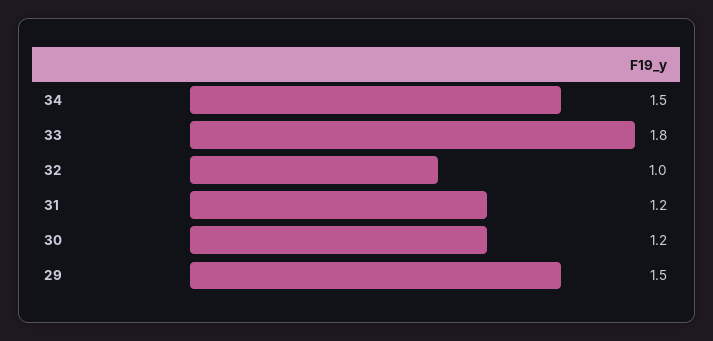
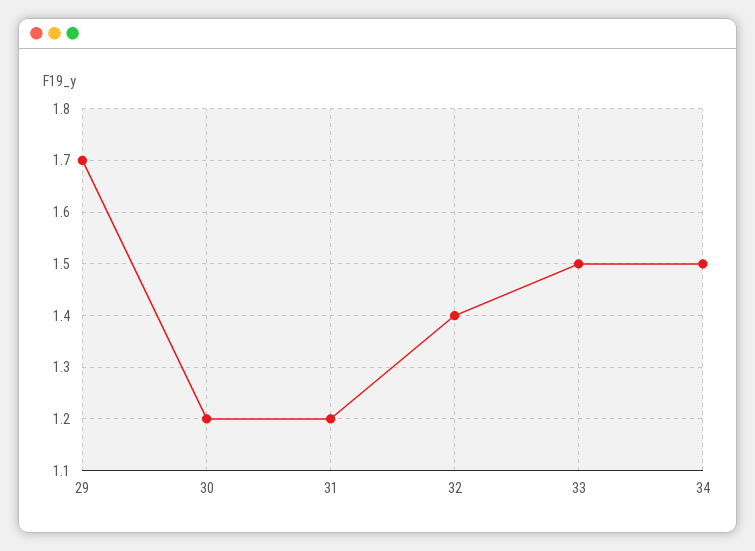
  {
    "34": 1.5,
-   "33": 1.8,
+   "33": 1.5,
-   "32": 1,
+   "32": 1.4,
    "31": 1.2,
    "30": 1.2,
-   "29": 1.5
+   "29": 1.7
  }

